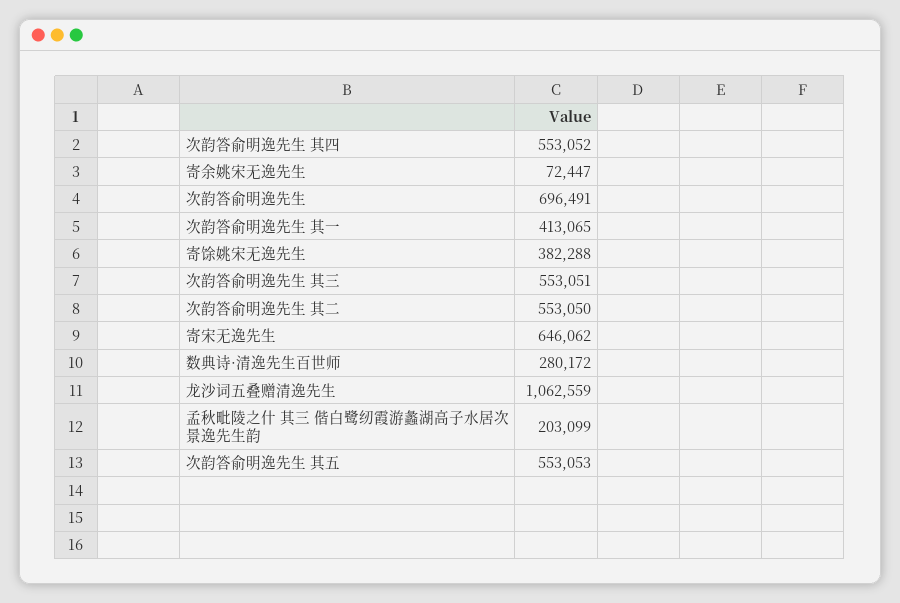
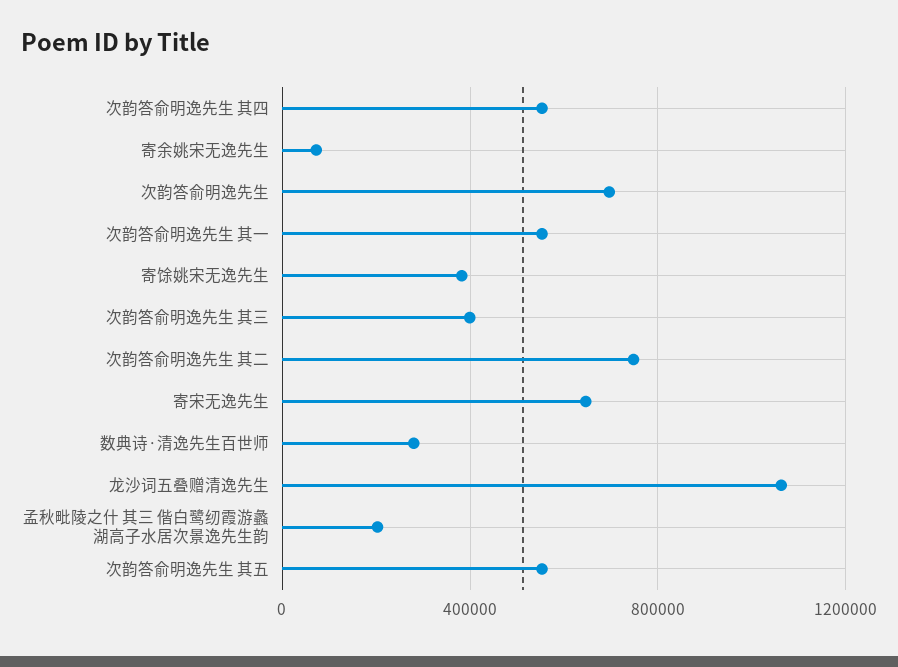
  {
    "次韵答俞明逸先生 其四": 553052,
    "寄余姚宋无逸先生": 72447,
    "次韵答俞明逸先生": 696491,
-   "次韵答俞明逸先生 其一": 413065,
+   "次韵答俞明逸先生 其一": 550000,
    "寄馀姚宋无逸先生": 382288,
-   "次韵答俞明逸先生 其三": 553051,
+   "次韵答俞明逸先生 其三": 400000,
-   "次韵答俞明逸先生 其二": 553050,
+   "次韵答俞明逸先生 其二": 750000,
    "寄宋无逸先生": 646062,
    "数典诗·清逸先生百世师": 280172,
    "龙沙词五叠赠清逸先生": 1062559,
    "孟秋毗陵之什 其三 偕白鹭纫霞游蠡湖高子水居次景逸先生韵": 203099,
    "次韵答俞明逸先生 其五": 553053
  }

